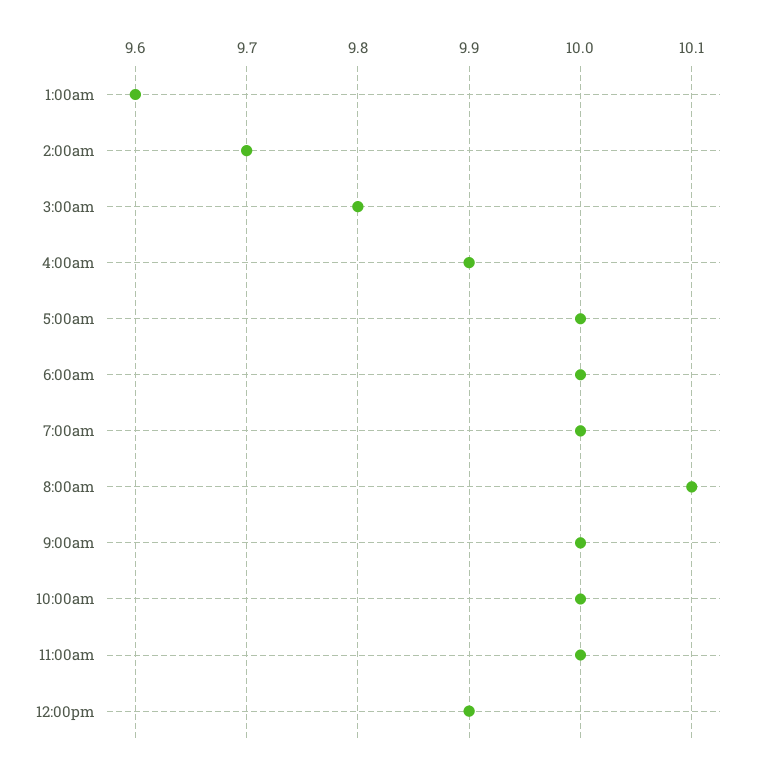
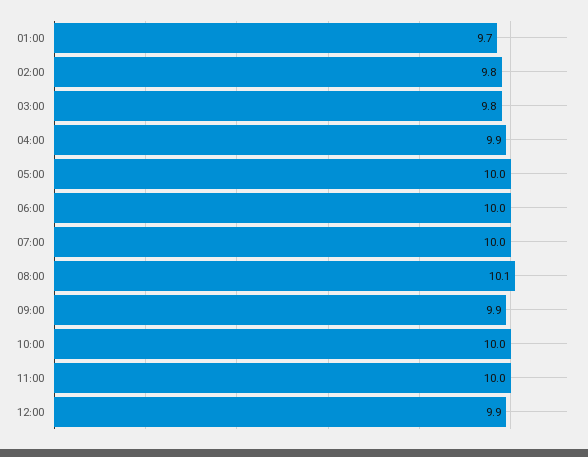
  {
-   "1:00am": 9.6,
+   "1:00am": 9.7,
-   "2:00am": 9.7,
+   "2:00am": 9.8,
    "3:00am": 9.8,
    "4:00am": 9.9,
    "5:00am": 10,
    "6:00am": 10,
    "7:00am": 10,
    "8:00am": 10.1,
-   "9:00am": 10,
+   "9:00am": 9.9,
    "10:00am": 10,
    "11:00am": 10,
    "12:00pm": 9.9
  }

